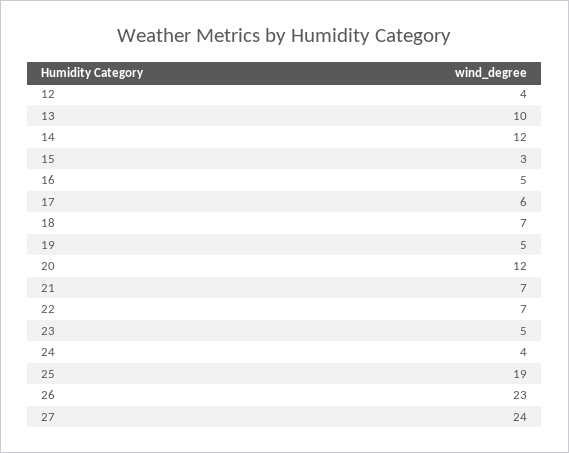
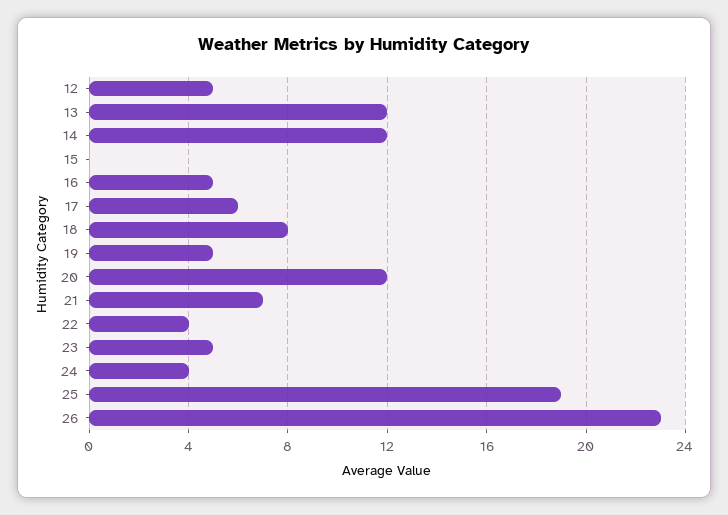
  {
-   "12": 4,
+   "12": 5,
-   "13": 10,
+   "13": 12,
    "14": 12,
-   "15": 3,
+   "15": 0,
    "16": 5,
    "17": 6,
-   "18": 7,
+   "18": 8,
    "19": 5,
    "20": 12,
    "21": 7,
-   "22": 7,
+   "22": 4,
    "23": 5,
    "24": 4,
    "25": 19,
-   "26": 23,
+   "26": 23
-   "27": 24
  }

